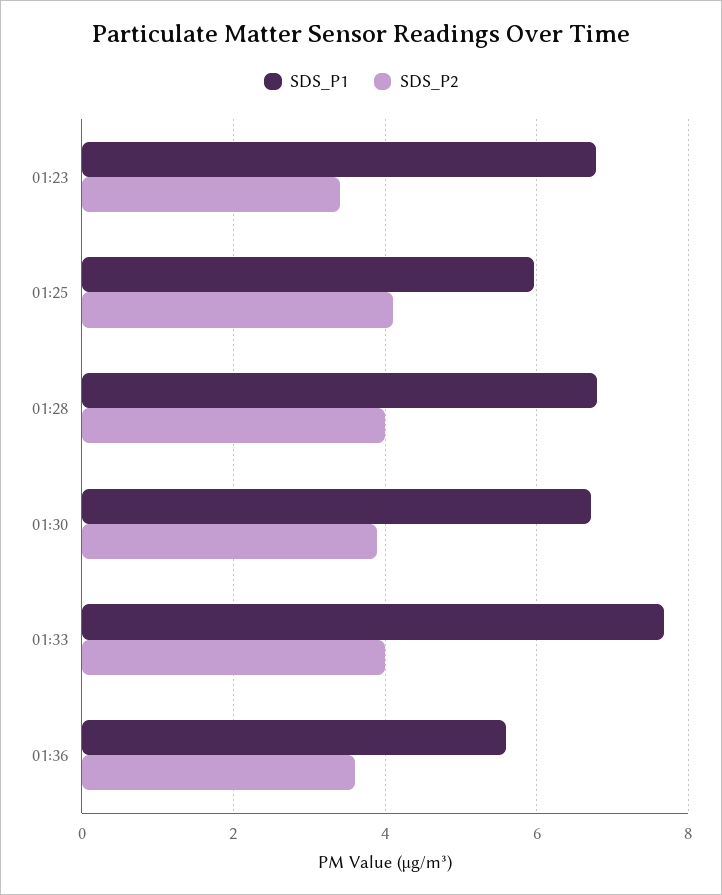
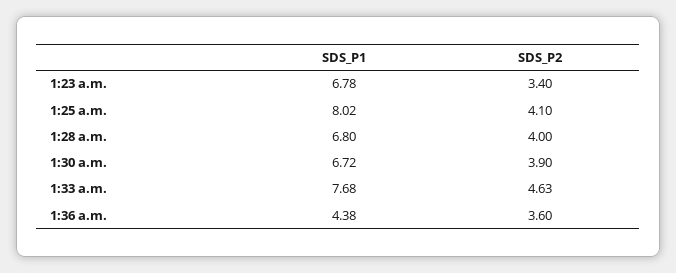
  {
    "SDS_P1": {
      "01:23": 6.78,
-     "01:25": 6,
+     "01:25": 8.02,
      "01:28": 6.8,
      "01:30": 6.72,
      "01:33": 7.68,
-     "01:36": 5.6
+     "01:36": 4.38
    },
    "SDS_P2": {
      "01:23": 3.4,
      "01:25": 4.1,
      "01:28": 4,
      "01:30": 3.9,
-     "01:33": 4,
+     "01:33": 4.63,
      "01:36": 3.6
    }
  }

